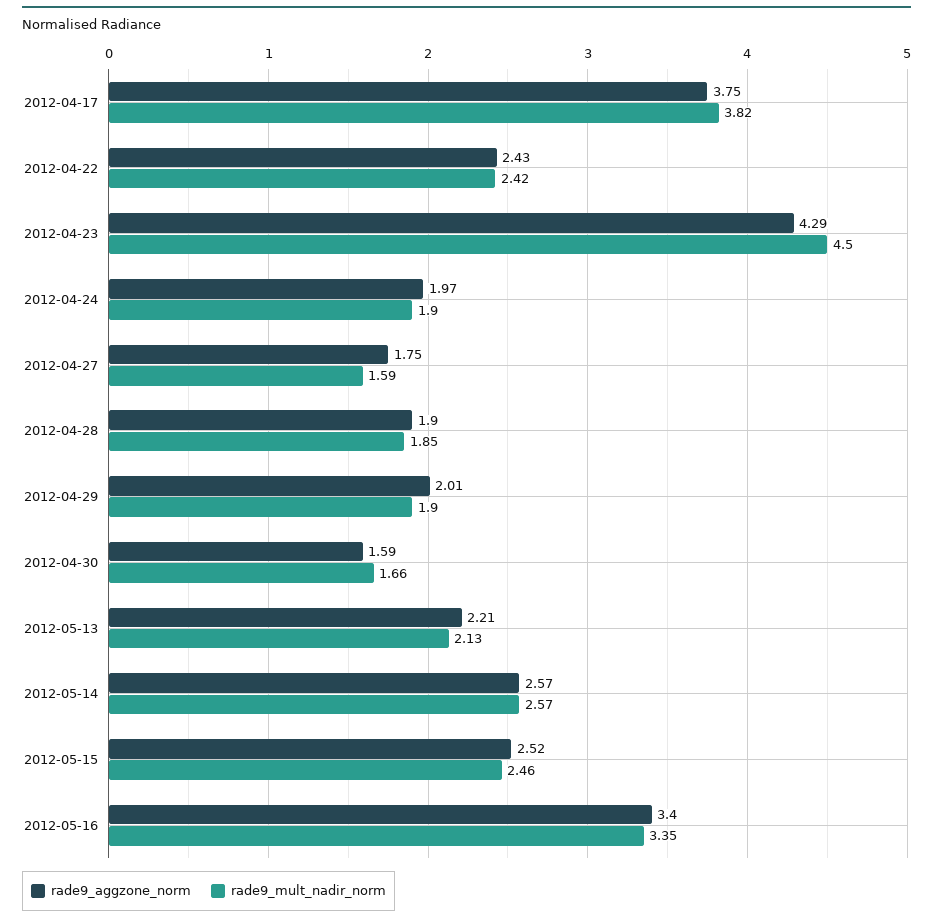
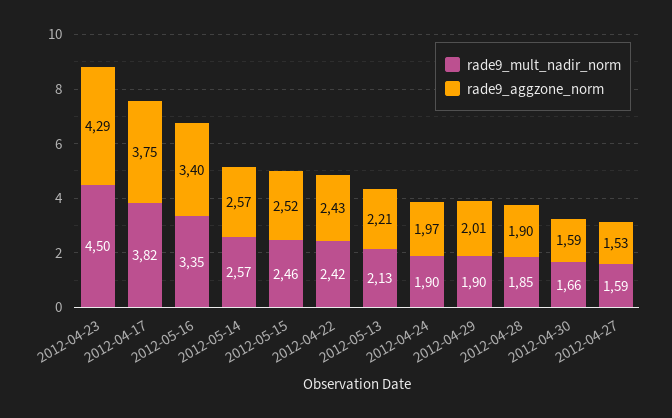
  {
    "rade9_aggzone_norm": {
      "2012-04-17": 3.75,
      "2012-04-22": 2.43,
      "2012-04-23": 4.29,
      "2012-04-24": 1.97,
-     "2012-04-27": 1.75,
+     "2012-04-27": 1.53,
      "2012-04-28": 1.9,
      "2012-04-29": 2.01,
      "2012-04-30": 1.59,
      "2012-05-13": 2.21,
      "2012-05-14": 2.57,
      "2012-05-15": 2.52,
      "2012-05-16": 3.4
    },
    "rade9_mult_nadir_norm": {
      "2012-04-17": 3.82,
      "2012-04-22": 2.42,
      "2012-04-23": 4.5,
      "2012-04-24": 1.9,
      "2012-04-27": 1.59,
      "2012-04-28": 1.85,
      "2012-04-29": 1.9,
      "2012-04-30": 1.66,
      "2012-05-13": 2.13,
      "2012-05-14": 2.57,
      "2012-05-15": 2.46,
      "2012-05-16": 3.35
    }
  }

